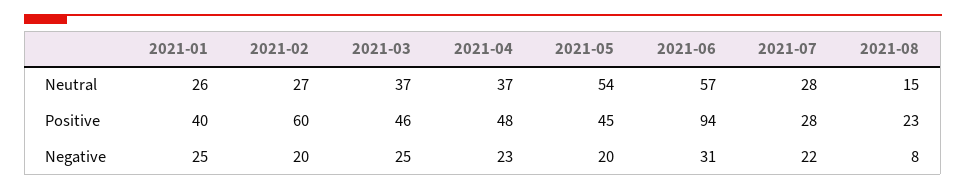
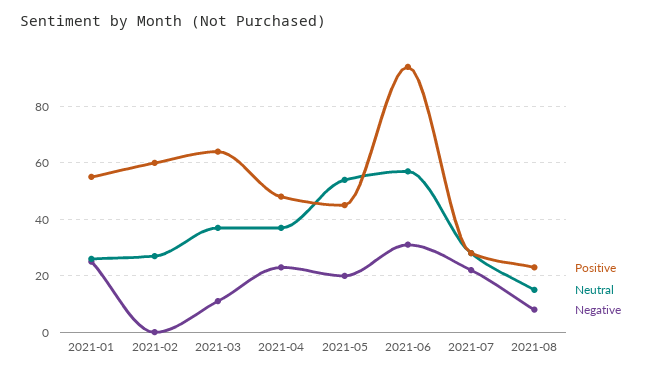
  {
    "Neutral": {
      "2021-01": 26,
      "2021-02": 27,
      "2021-03": 37,
      "2021-04": 37,
      "2021-05": 54,
      "2021-06": 57,
      "2021-07": 28,
      "2021-08": 15
    },
    "Positive": {
-     "2021-01": 40,
+     "2021-01": 55,
      "2021-02": 60,
-     "2021-03": 46,
+     "2021-03": 65,
      "2021-04": 48,
      "2021-05": 45,
      "2021-06": 94,
      "2021-07": 28,
      "2021-08": 23
    },
    "Negative": {
      "2021-01": 25,
-     "2021-02": 20,
+     "2021-02": 0,
-     "2021-03": 25,
+     "2021-03": 10,
      "2021-04": 23,
      "2021-05": 20,
      "2021-06": 31,
      "2021-07": 22,
      "2021-08": 8
    }
  }

